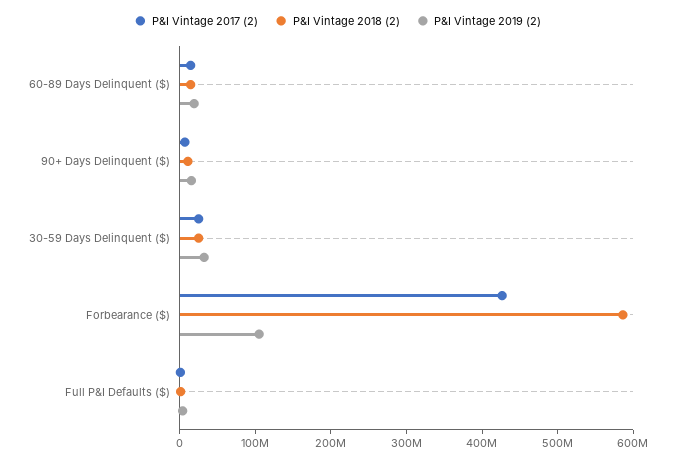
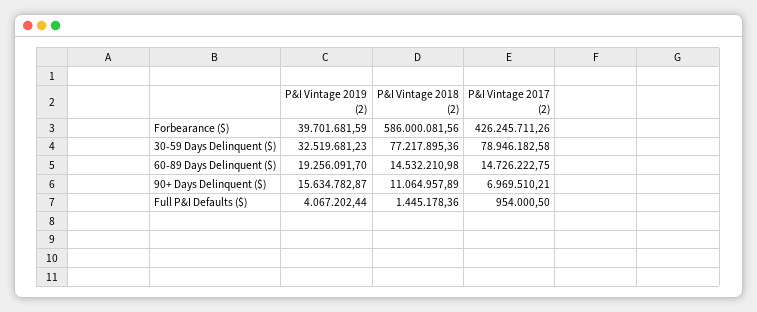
  {
    "P&I Vintage 2017 (2)": {
      "60-89 Days Delinquent ($)": 14726222.75,
      "90+ Days Delinquent ($)": 6969510.21,
-     "30-59 Days Delinquent ($)": 20000000,
+     "30-59 Days Delinquent ($)": 78946182.58,
      "Forbearance ($)": 426245711.26,
      "Full P&I Defaults ($)": 954000.5
    },
    "P&I Vintage 2018 (2)": {
      "60-89 Days Delinquent ($)": 14532210.98,
      "90+ Days Delinquent ($)": 11064957.89,
-     "30-59 Days Delinquent ($)": 20000000,
+     "30-59 Days Delinquent ($)": 77217895.36,
      "Forbearance ($)": 586000081.56,
      "Full P&I Defaults ($)": 1445178.36
    },
    "P&I Vintage 2019 (2)": {
      "60-89 Days Delinquent ($)": 19256091.7,
      "90+ Days Delinquent ($)": 15634782.87,
      "30-59 Days Delinquent ($)": 32519681.23,
-     "Forbearance ($)": 100000000,
+     "Forbearance ($)": 39701681.59,
      "Full P&I Defaults ($)": 4067202.44
    }
  }

